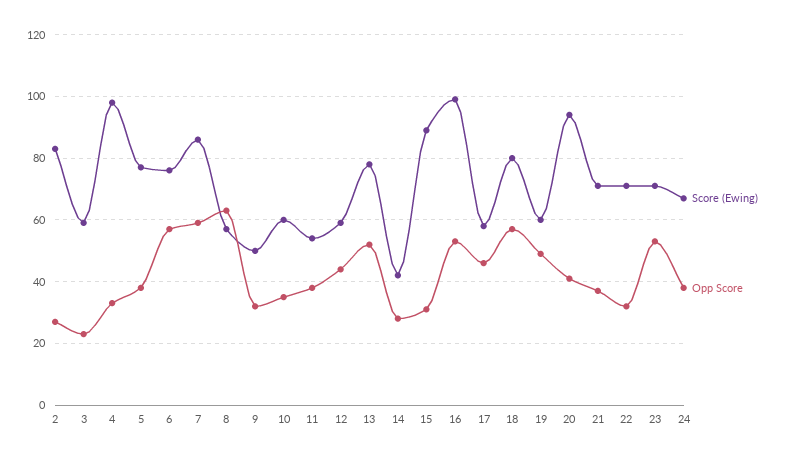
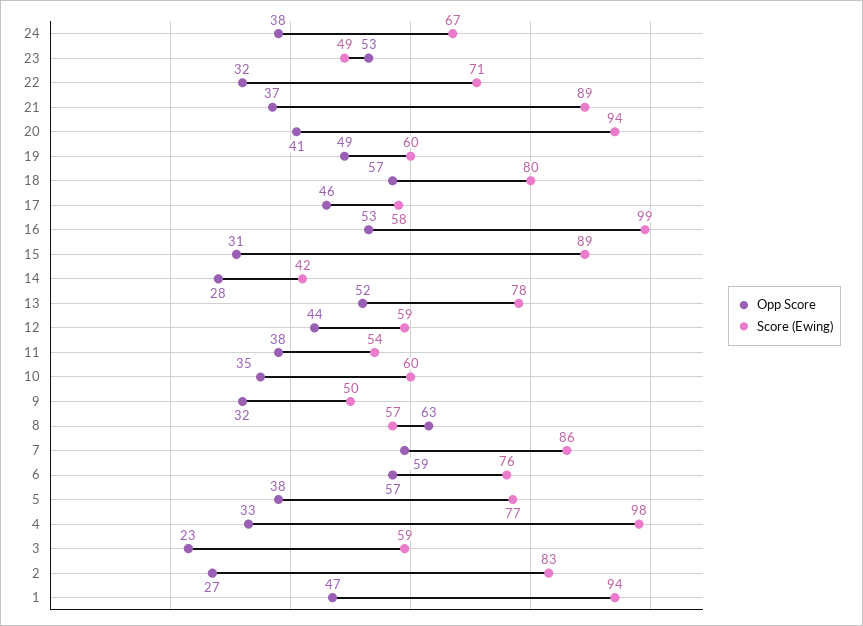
  {
    "Score (Ewing)": {
      "2": 83,
      "3": 59,
      "4": 98,
      "5": 77,
      "6": 76,
      "7": 86,
      "8": 57,
      "9": 50,
      "10": 60,
      "11": 54,
      "12": 59,
      "13": 78,
      "14": 42,
      "15": 89,
      "16": 99,
      "17": 58,
      "18": 80,
      "19": 60,
      "20": 94,
-     "21": 70,
+     "21": 89,
      "22": 71,
-     "23": 70,
+     "23": 49,
-     "24": 67
+     "24": 67,
+     "1": 94
    },
    "Opp Score": {
      "2": 27,
      "3": 23,
      "4": 33,
      "5": 38,
      "6": 57,
      "7": 59,
      "8": 63,
      "9": 32,
      "10": 35,
      "11": 38,
      "12": 44,
      "13": 52,
      "14": 28,
      "15": 31,
      "16": 53,
      "17": 46,
      "18": 57,
      "19": 49,
      "20": 41,
      "21": 37,
      "22": 32,
      "23": 53,
-     "24": 38
+     "24": 38,
+     "1": 47
    }
  }

